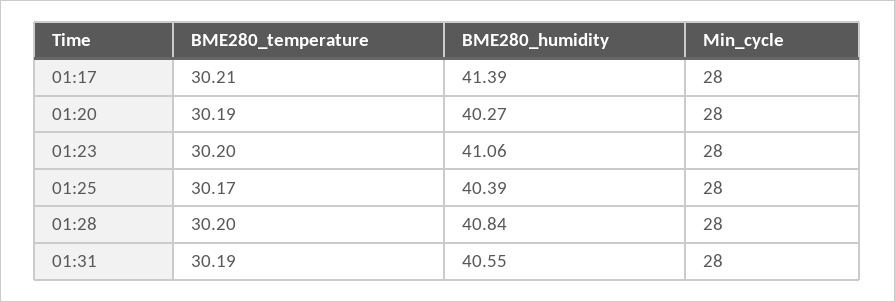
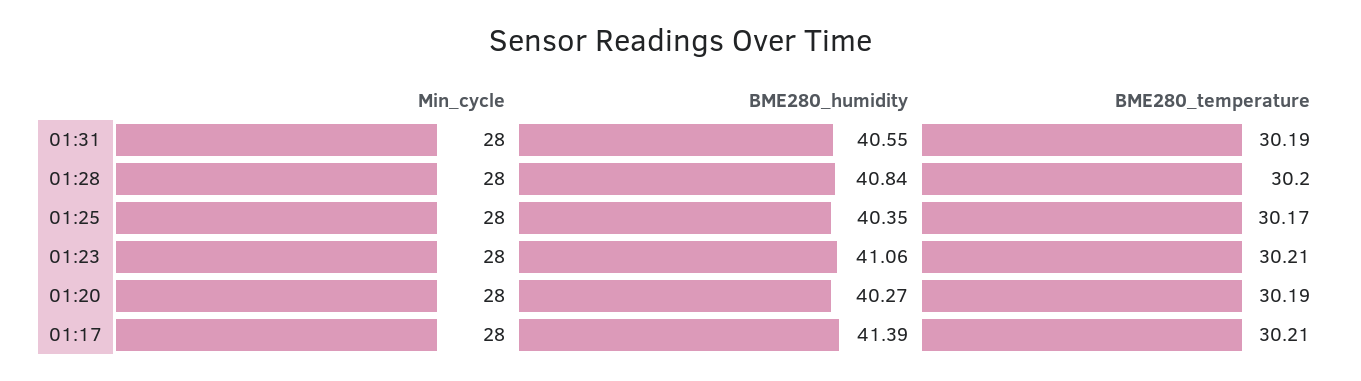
  {
    "BME280_temperature": {
      "01:17": 30.21,
      "01:20": 30.19,
-     "01:23": 30.2,
+     "01:23": 30.21,
      "01:25": 30.17,
      "01:28": 30.2,
      "01:31": 30.19
    },
    "BME280_humidity": {
      "01:17": 41.39,
      "01:20": 40.27,
      "01:23": 41.06,
-     "01:25": 40.39,
+     "01:25": 40.35,
      "01:28": 40.84,
      "01:31": 40.55
    },
    "Min_cycle": {
      "01:17": 28,
      "01:20": 28,
      "01:23": 28,
      "01:25": 28,
      "01:28": 28,
      "01:31": 28
    }
  }

